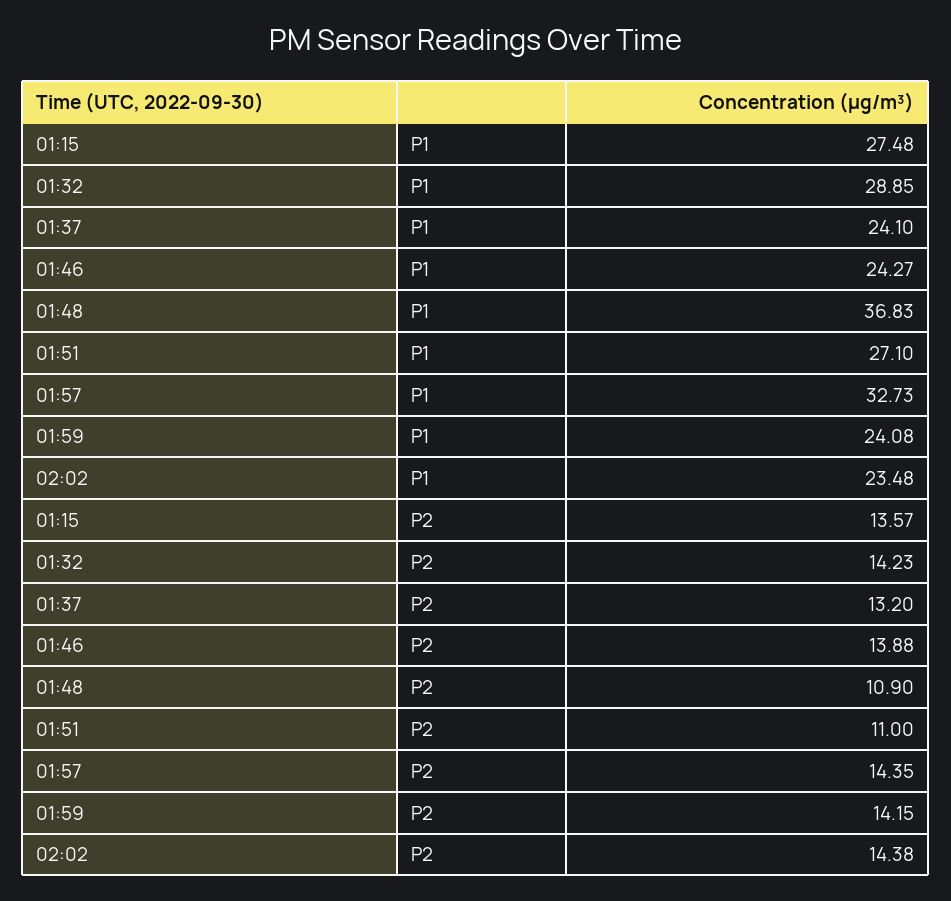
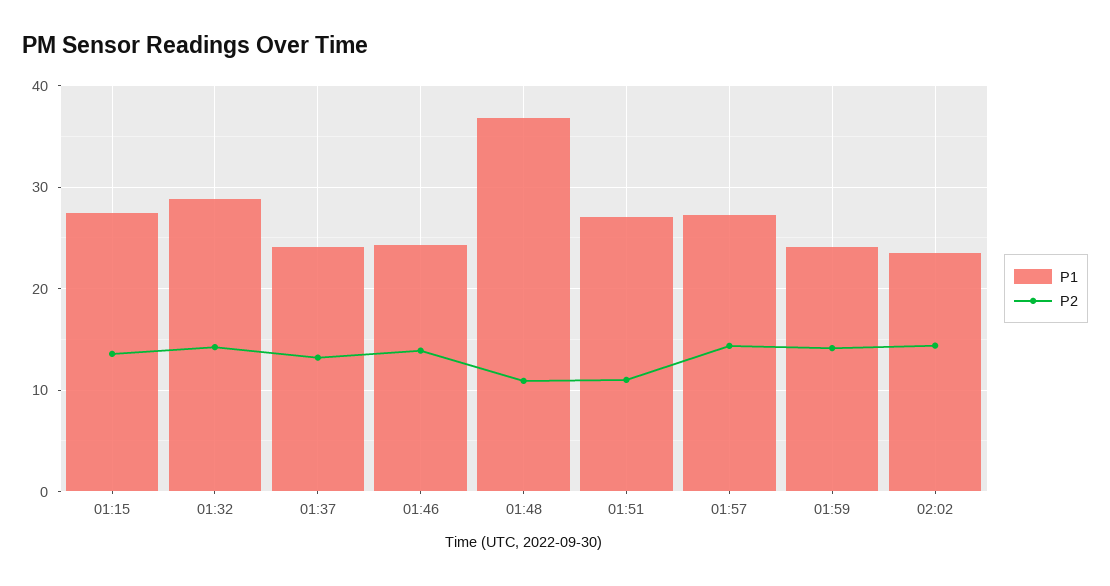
  {
    "P1": {
      "01:15": 27.48,
      "01:32": 28.85,
      "01:37": 24.1,
      "01:46": 24.27,
      "01:48": 36.83,
      "01:51": 27.1,
-     "01:57": 32.73,
+     "01:57": 27,
      "01:59": 24.08,
      "02:02": 23.48
    },
    "P2": {
      "01:15": 13.57,
      "01:32": 14.23,
      "01:37": 13.2,
      "01:46": 13.88,
      "01:48": 10.9,
      "01:51": 11,
      "01:57": 14.35,
      "01:59": 14.15,
      "02:02": 14.38
    }
  }

